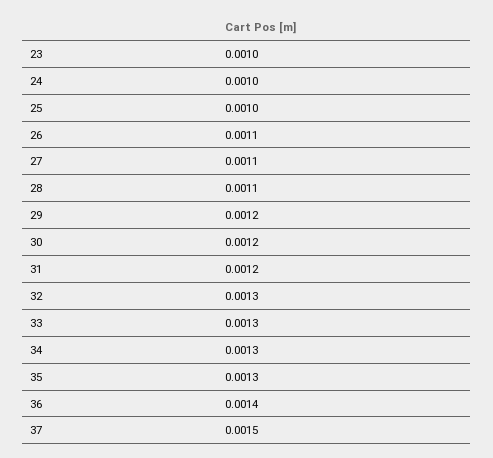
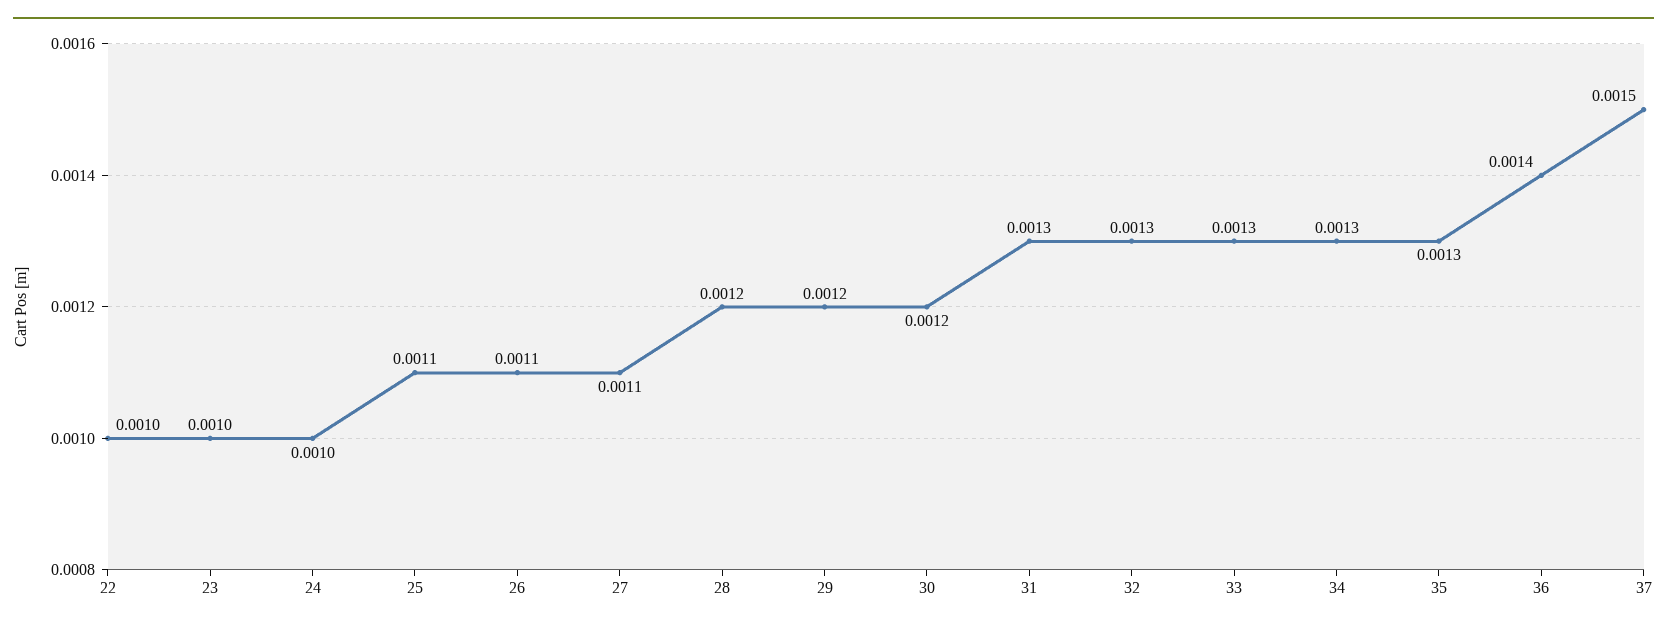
  {
    "23": 0.001,
    "24": 0.001,
-   "25": 0.001,
+   "25": 0.0011,
    "26": 0.0011,
    "27": 0.0011,
-   "28": 0.0011,
+   "28": 0.0012,
    "29": 0.0012,
    "30": 0.0012,
-   "31": 0.0012,
+   "31": 0.0013,
    "32": 0.0013,
    "33": 0.0013,
    "34": 0.0013,
    "35": 0.0013,
    "36": 0.0014,
-   "37": 0.0015
+   "37": 0.0015,
+   "22": 0.001
  }

